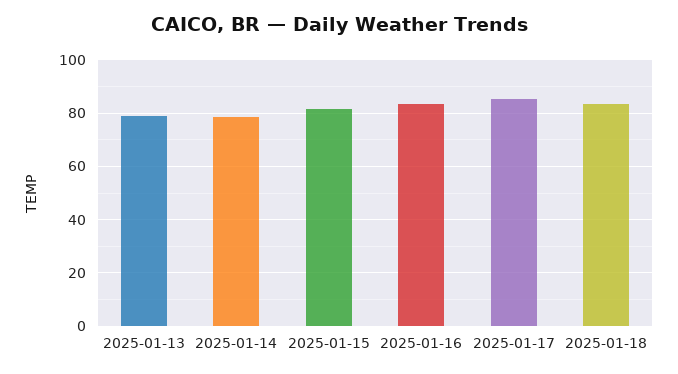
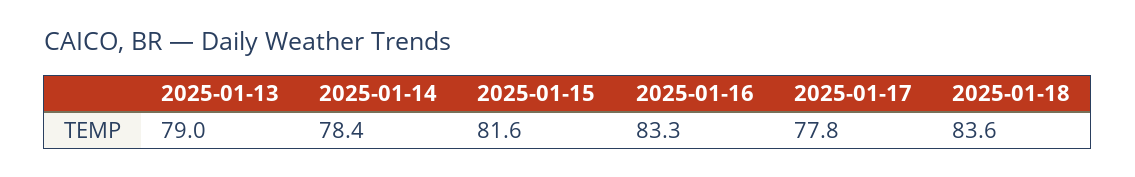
  {
    "2025-01-13": 79,
    "2025-01-14": 78.4,
    "2025-01-15": 81.6,
    "2025-01-16": 83.3,
-   "2025-01-17": 85,
+   "2025-01-17": 77.8,
    "2025-01-18": 83.6
  }

